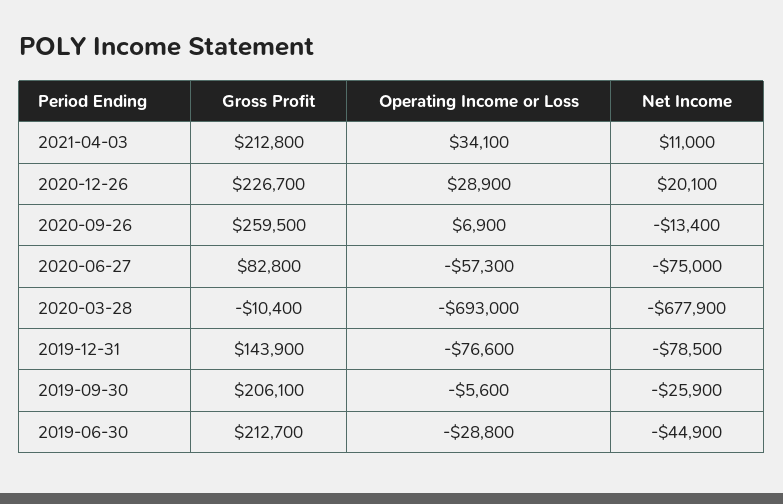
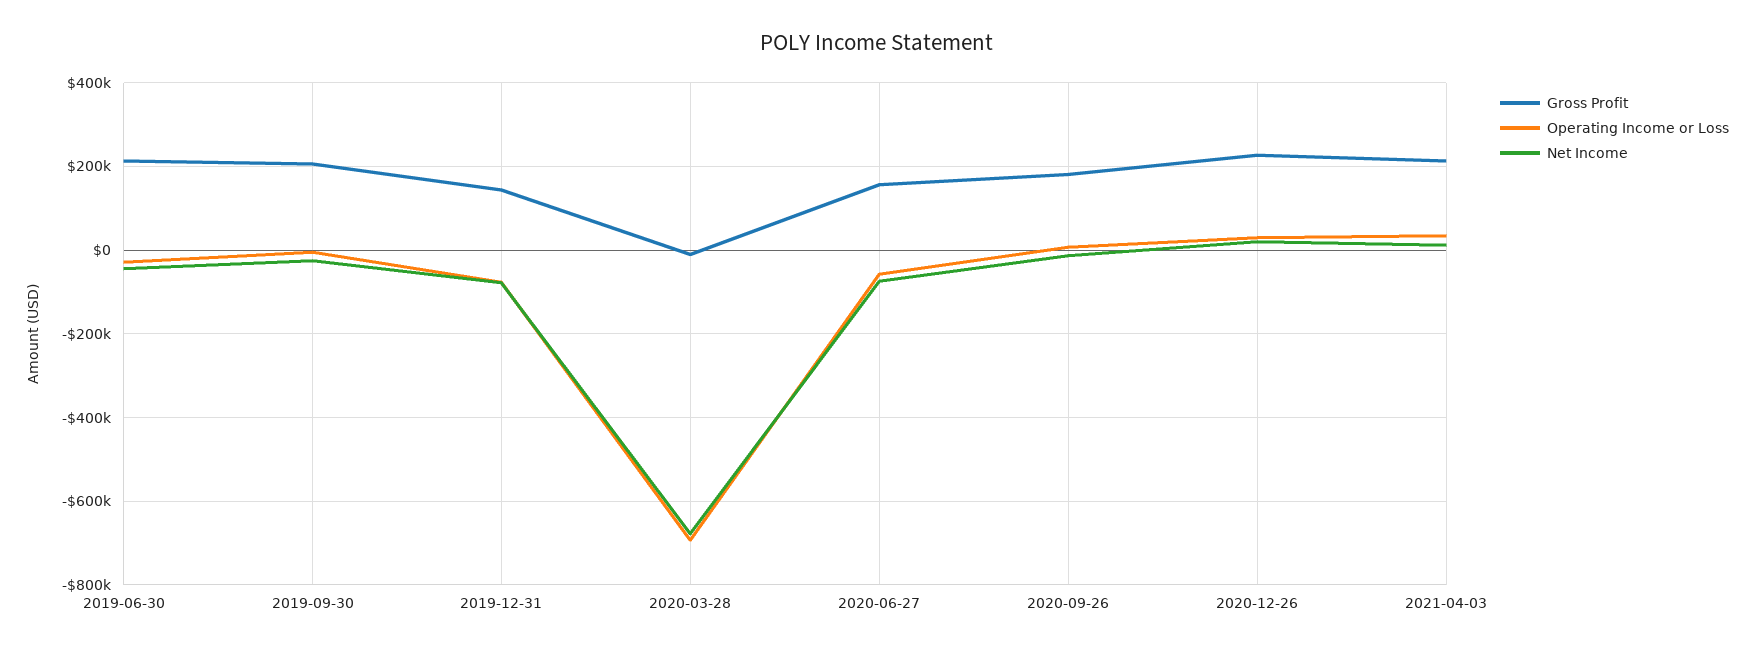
  {
    "Gross Profit": {
      "2021-04-03": 212800,
      "2020-12-26": 226700,
-     "2020-09-26": 259500,
+     "2020-09-26": 180000,
-     "2020-06-27": 82800,
+     "2020-06-27": 160000,
      "2020-03-28": -10400,
      "2019-12-31": 143900,
      "2019-09-30": 206100,
      "2019-06-30": 212700
    },
    "Operating Income or Loss": {
      "2021-04-03": 34100,
      "2020-12-26": 28900,
      "2020-09-26": 6900,
      "2020-06-27": -57300,
      "2020-03-28": -693000,
      "2019-12-31": -76600,
      "2019-09-30": -5600,
      "2019-06-30": -28800
    },
    "Net Income": {
      "2021-04-03": 11000,
      "2020-12-26": 20100,
      "2020-09-26": -13400,
      "2020-06-27": -75000,
      "2020-03-28": -677900,
      "2019-12-31": -78500,
      "2019-09-30": -25900,
      "2019-06-30": -44900
    }
  }

